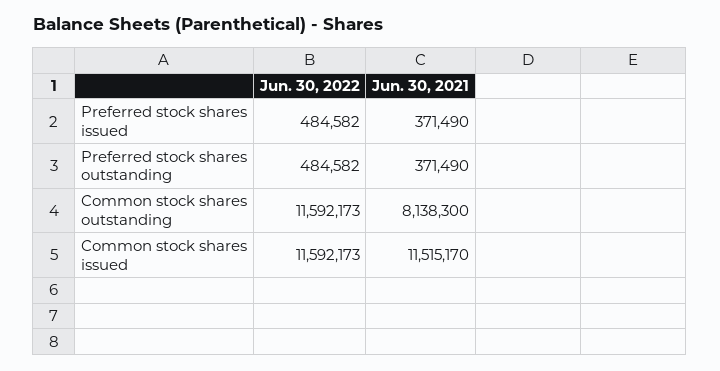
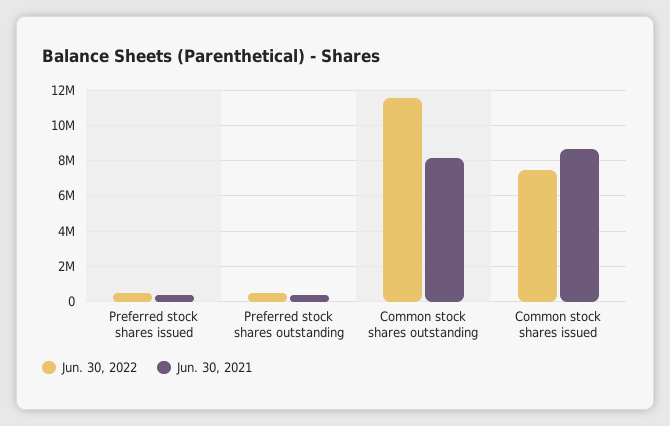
  {
    "Jun. 30, 2022": {
      "Preferred stock shares issued": 484582,
      "Preferred stock shares outstanding": 484582,
      "Common stock shares outstanding": 11592173,
-     "Common stock shares issued": 11592173
+     "Common stock shares issued": 7500000
    },
    "Jun. 30, 2021": {
      "Preferred stock shares issued": 371490,
      "Preferred stock shares outstanding": 371490,
      "Common stock shares outstanding": 8138300,
-     "Common stock shares issued": 11515170
+     "Common stock shares issued": 8500000
    }
  }

